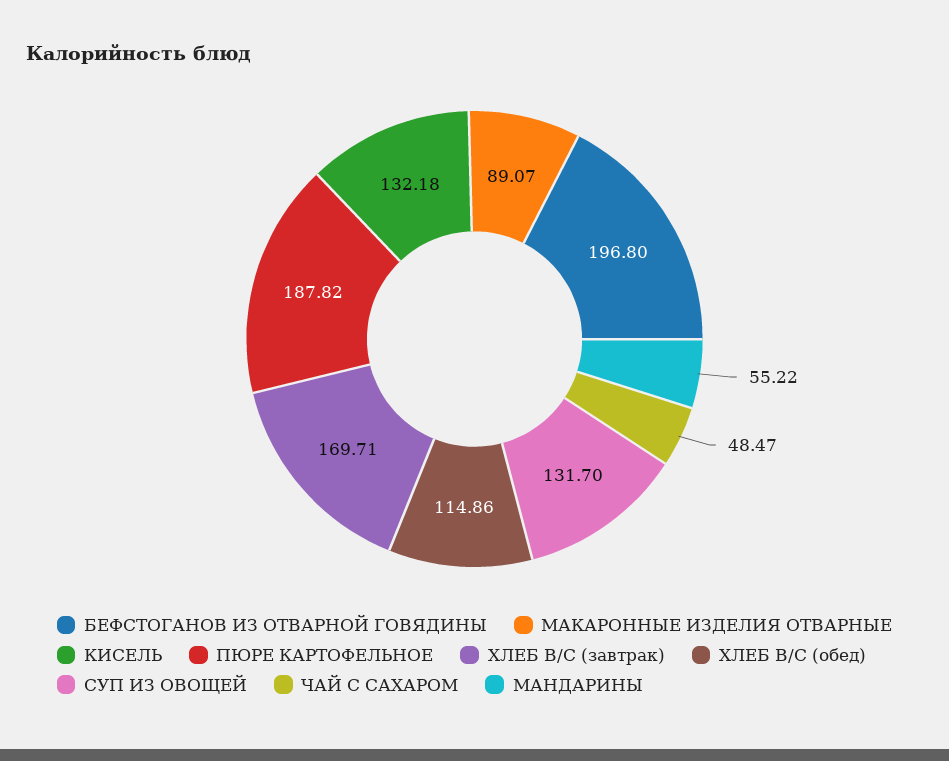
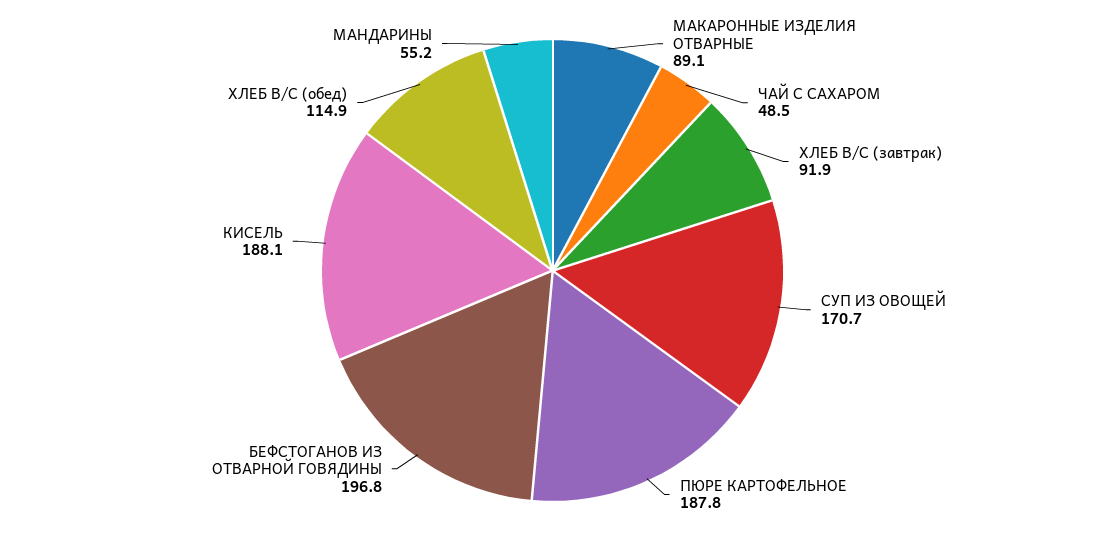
  {
    "БЕФСТОГАНОВ ИЗ ОТВАРНОЙ ГОВЯДИНЫ": 196.8,
    "МАКАРОННЫЕ ИЗДЕЛИЯ ОТВАРНЫЕ": 89.07,
-   "КИСЕЛЬ": 132.18,
+   "КИСЕЛЬ": 188.1,
    "ПЮРЕ КАРТОФЕЛЬНОЕ": 187.82,
-   "ХЛЕБ В/С (завтрак)": 169.71,
+   "ХЛЕБ В/С (завтрак)": 91.9,
    "ХЛЕБ В/С (обед)": 114.86,
-   "СУП ИЗ ОВОЩЕЙ": 131.7,
+   "СУП ИЗ ОВОЩЕЙ": 170.7,
    "ЧАЙ С САХАРОМ": 48.47,
    "МАНДАРИНЫ": 55.22
  }

